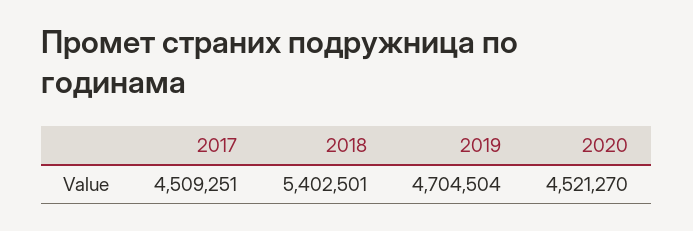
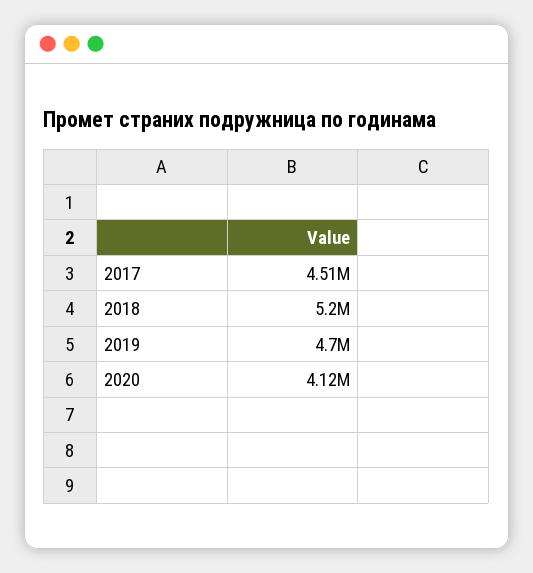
  {
    "2017": 4509251,
-   "2018": 5402501,
+   "2018": 5200000,
    "2019": 4704504,
-   "2020": 4521270
+   "2020": 4120000
  }

